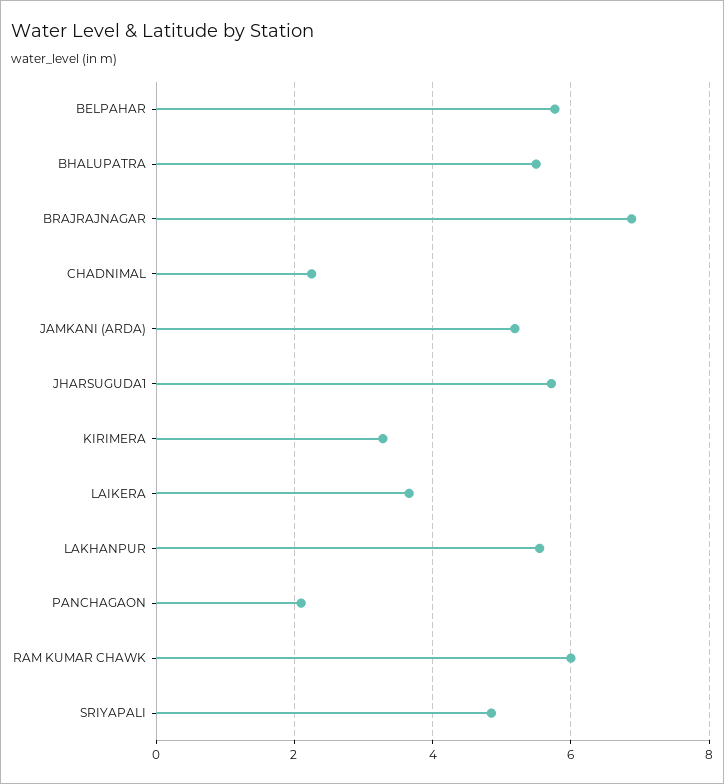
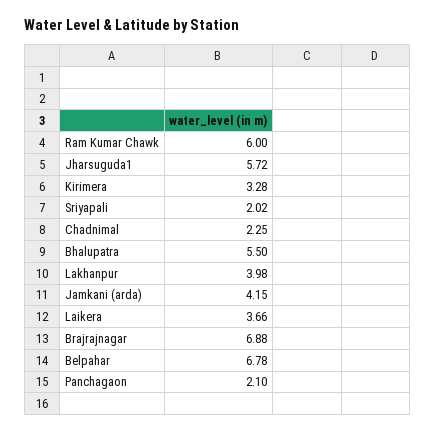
  {
-   "BELPAHAR": 5.8,
+   "BELPAHAR": 6.78,
    "BHALUPATRA": 5.5,
    "BRAJRAJNAGAR": 6.88,
    "CHADNIMAL": 2.25,
-   "JAMKANI (ARDA)": 5.2,
+   "JAMKANI (ARDA)": 4.15,
    "JHARSUGUDA1": 5.72,
    "KIRIMERA": 3.28,
    "LAIKERA": 3.66,
-   "LAKHANPUR": 5.6,
+   "LAKHANPUR": 3.98,
    "PANCHAGAON": 2.1,
    "RAM KUMAR CHAWK": 6,
-   "SRIYAPALI": 4.8
+   "SRIYAPALI": 2.02
  }

